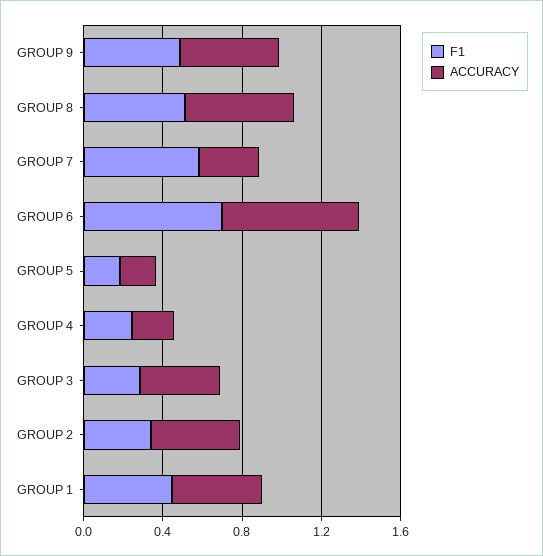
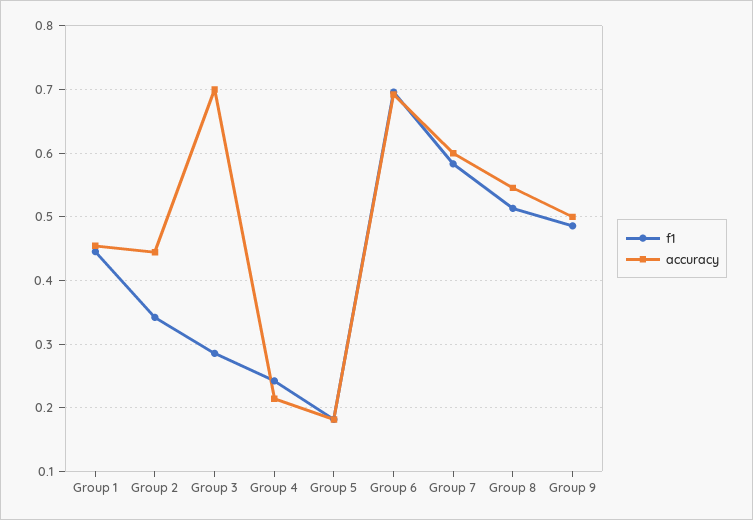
  {
    "F1": {
      "GROUP 9": 0.49,
      "GROUP 8": 0.51,
      "GROUP 7": 0.58,
      "GROUP 6": 0.7,
      "GROUP 5": 0.18,
      "GROUP 4": 0.24,
      "GROUP 3": 0.29,
      "GROUP 2": 0.34,
      "GROUP 1": 0.45
    },
    "ACCURACY": {
      "GROUP 9": 0.5,
      "GROUP 8": 0.55,
-     "GROUP 7": 0.3,
+     "GROUP 7": 0.6,
      "GROUP 6": 0.69,
      "GROUP 5": 0.18,
      "GROUP 4": 0.21,
-     "GROUP 3": 0.4,
+     "GROUP 3": 0.7,
      "GROUP 2": 0.44,
      "GROUP 1": 0.45
    }
  }

